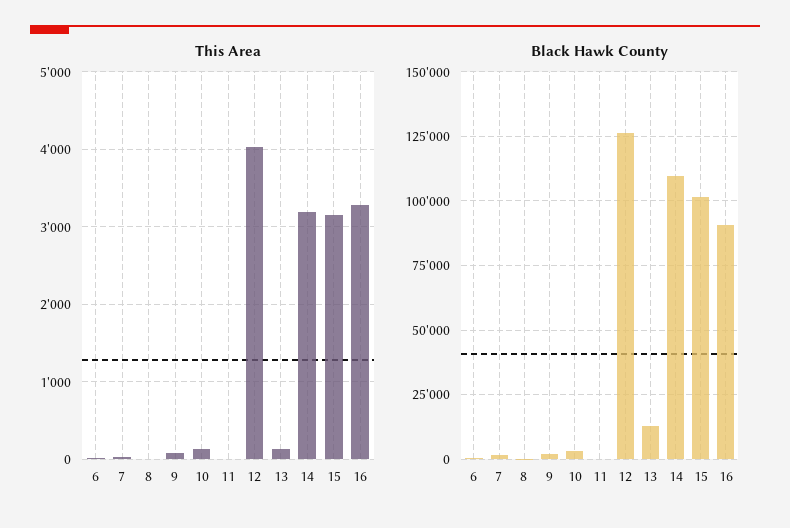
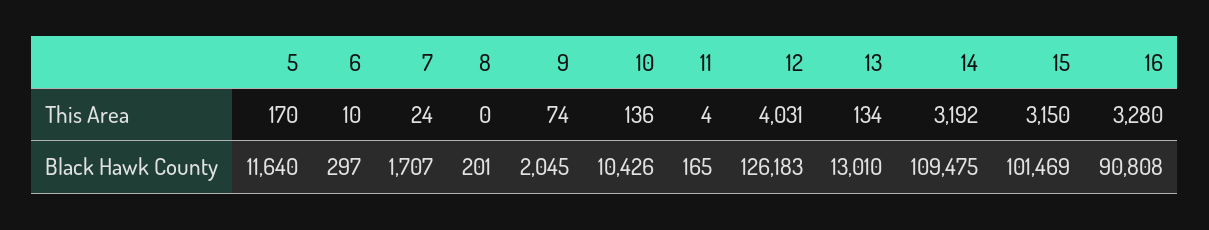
  {
    "This Area": {
      "6": 10,
      "7": 24,
      "8": 0,
      "9": 74,
      "10": 136,
      "11": 4,
      "12": 4031,
      "13": 134,
      "14": 3192,
      "15": 3150,
-     "16": 3280
+     "16": 3280,
+     "5": 170
    },
    "Black Hawk County": {
      "6": 297,
      "7": 1707,
      "8": 201,
      "9": 2045,
-     "10": 2500,
+     "10": 10426,
      "11": 165,
      "12": 126183,
      "13": 13010,
      "14": 109475,
      "15": 101469,
-     "16": 90808
+     "16": 90808,
+     "5": 11640
    }
  }

